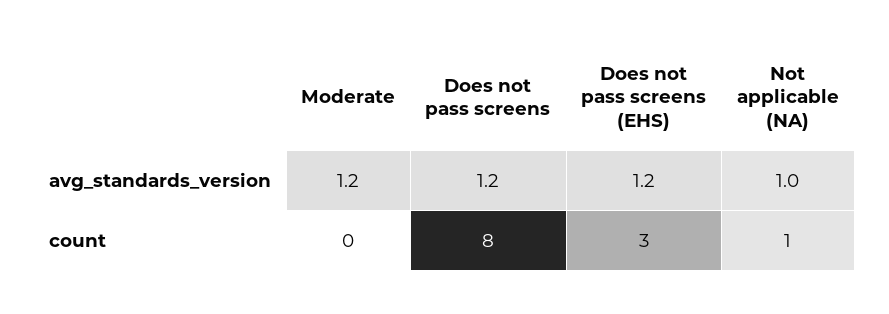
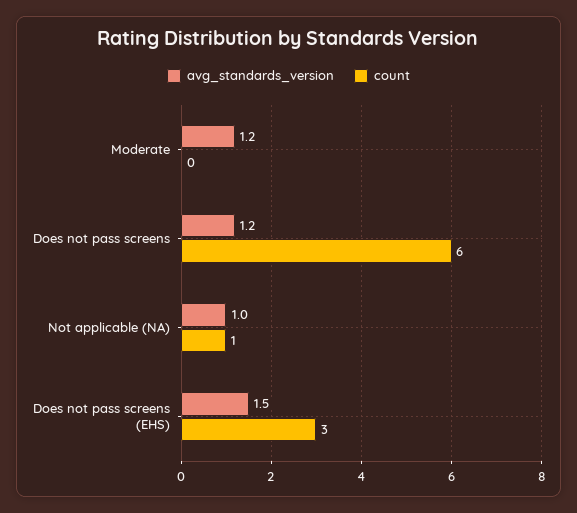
  {
    "avg_standards_version": {
      "Moderate": 1.2,
      "Does not pass screens": 1.2,
-     "Does not pass screens (EHS)": 1.2,
+     "Does not pass screens (EHS)": 1.5,
      "Not applicable (NA)": 1
    },
    "count": {
      "Moderate": 0,
-     "Does not pass screens": 8,
+     "Does not pass screens": 6,
      "Does not pass screens (EHS)": 3,
      "Not applicable (NA)": 1
    }
  }

